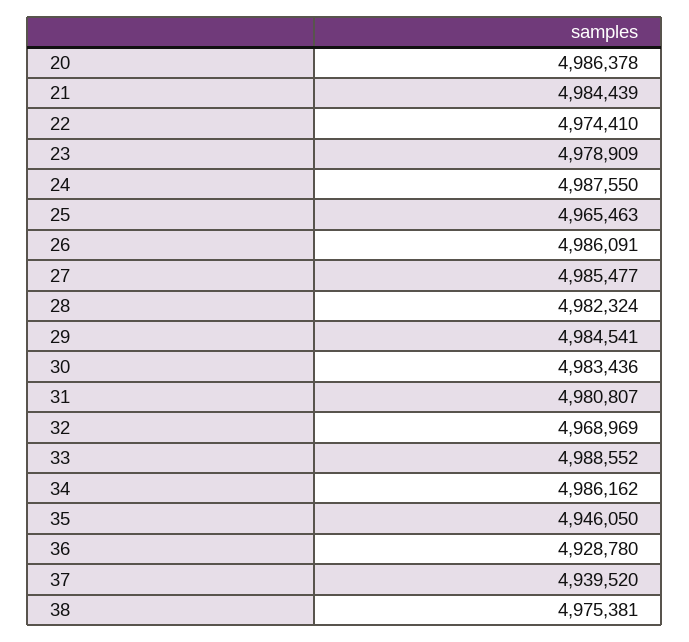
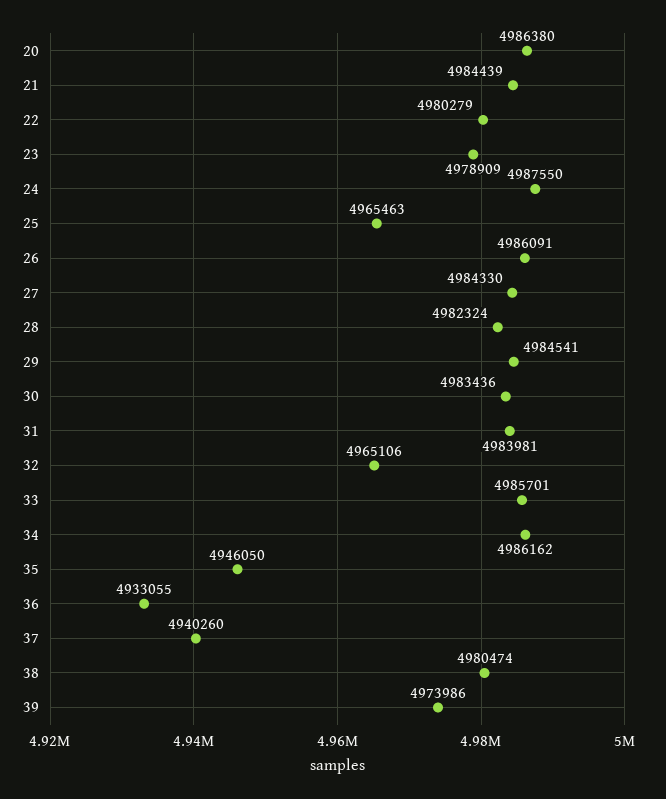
  {
-   "20": 4986378,
+   "20": 4986380,
    "21": 4984439,
-   "22": 4974410,
+   "22": 4980279,
    "23": 4978909,
    "24": 4987550,
    "25": 4965463,
    "26": 4986091,
-   "27": 4985477,
+   "27": 4984330,
    "28": 4982324,
    "29": 4984541,
    "30": 4983436,
-   "31": 4980807,
+   "31": 4983981,
-   "32": 4968969,
+   "32": 4965106,
-   "33": 4988552,
+   "33": 4985701,
    "34": 4986162,
    "35": 4946050,
-   "36": 4928780,
+   "36": 4933055,
-   "37": 4939520,
+   "37": 4940260,
-   "38": 4975381
+   "38": 4980474,
+   "39": 4973986
  }

